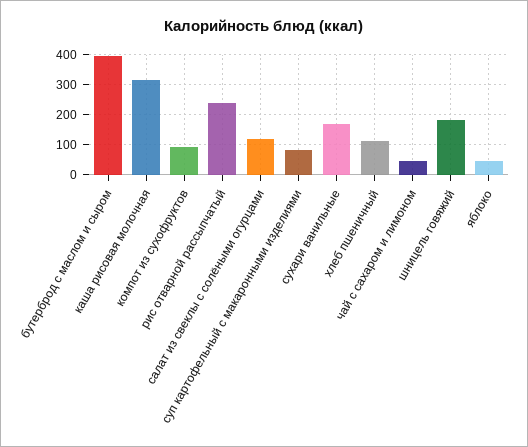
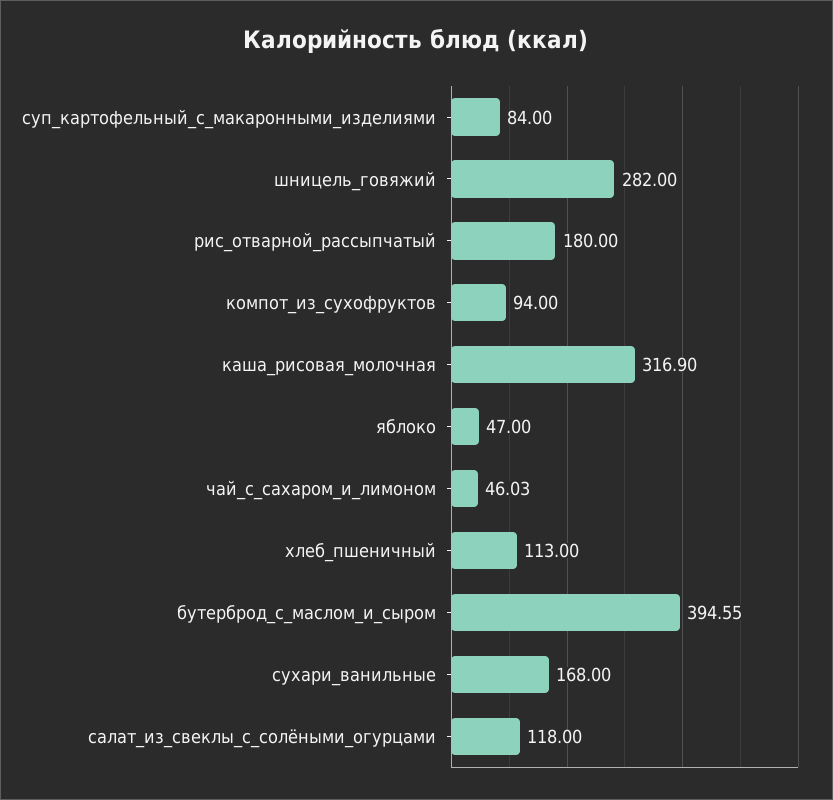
  {
    "бутерброд с маслом и сыром": 394.55,
    "каша рисовая молочная": 316.9,
    "компот из сухофруктов": 94,
-   "рис отварной рассыпчатый": 240,
+   "рис отварной рассыпчатый": 180,
    "салат из свеклы с солёными огурцами": 118,
    "суп картофельный с макаронными изделиями": 84,
    "сухари ванильные": 168,
    "хлеб пшеничный": 113,
    "чай с сахаром и лимоном": 46.03,
-   "шницель говяжий": 180,
+   "шницель говяжий": 282,
    "яблоко": 47
  }

